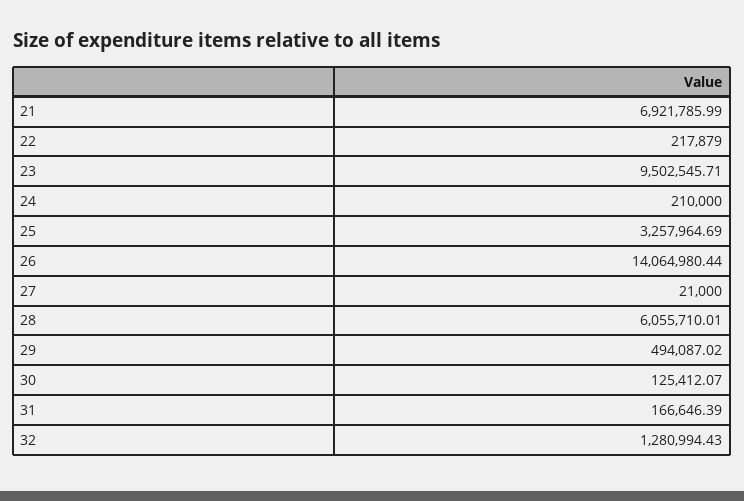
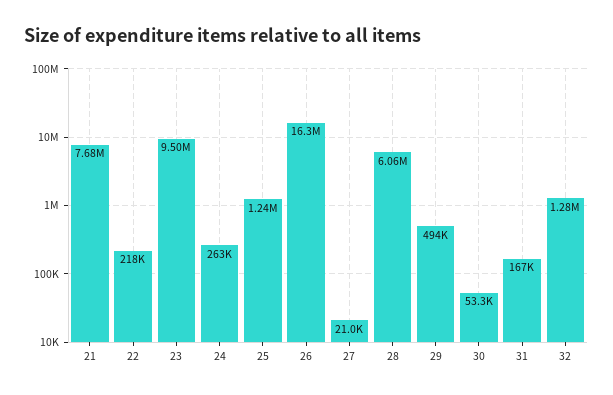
  {
-   "21": 6921785.99,
+   "21": 7680000,
    "22": 217879,
    "23": 9502545.71,
-   "24": 210000,
+   "24": 263000,
-   "25": 3257964.69,
+   "25": 1240000,
-   "26": 14064980.44,
+   "26": 16300000,
    "27": 21000,
    "28": 6055710.01,
    "29": 494087.02,
-   "30": 125412.07,
+   "30": 53300,
    "31": 166646.39,
    "32": 1280994.43
  }

